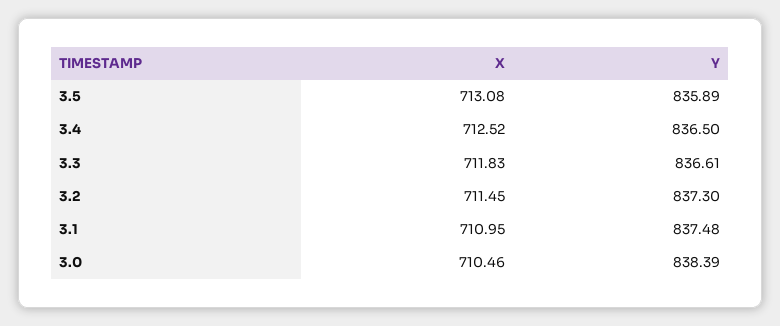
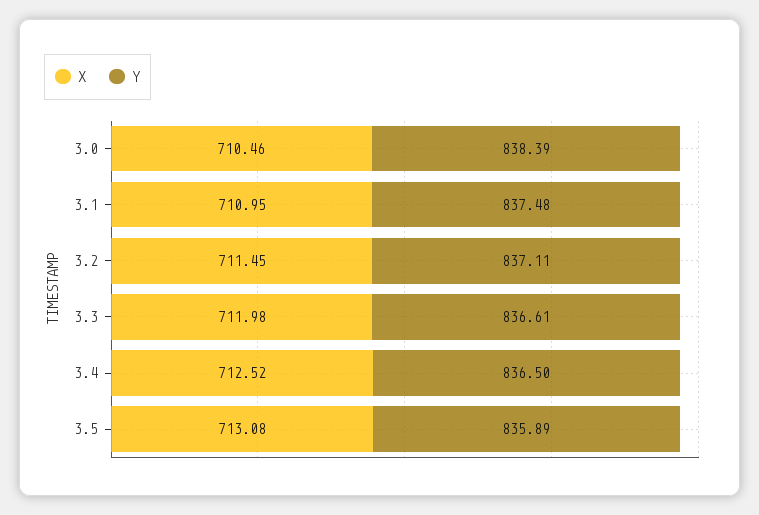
  {
    "X": {
      "3.5": 713.08,
      "3.4": 712.52,
-     "3.3": 711.83,
+     "3.3": 711.98,
      "3.2": 711.45,
      "3.1": 710.95,
      "3.0": 710.46
    },
    "Y": {
      "3.5": 835.89,
      "3.4": 836.5,
      "3.3": 836.61,
-     "3.2": 837.3,
+     "3.2": 837.11,
      "3.1": 837.48,
      "3.0": 838.39
    }
  }

